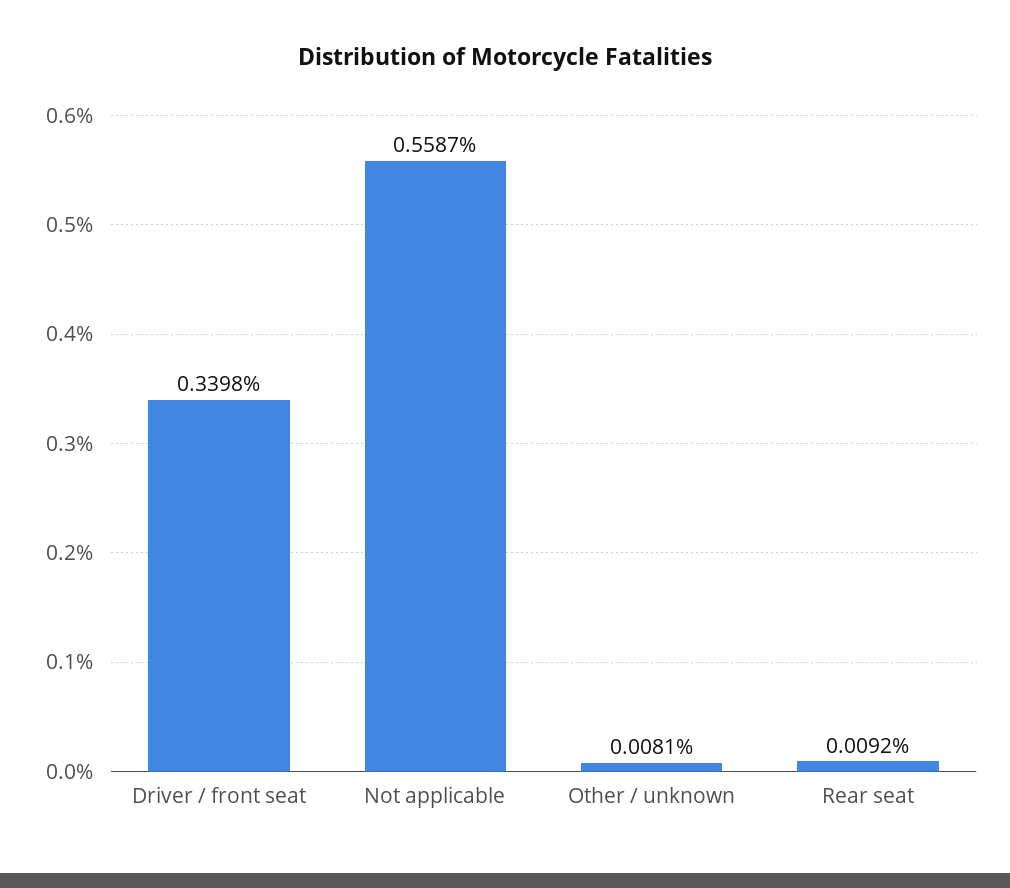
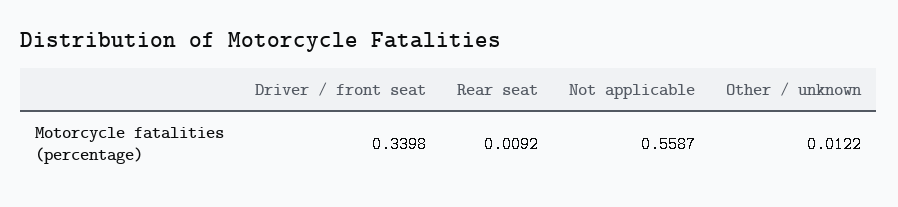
  {
    "Driver / front seat": 0.3398,
    "Not applicable": 0.5587,
-   "Other / unknown": 0.0081,
+   "Other / unknown": 0.0122,
    "Rear seat": 0.0092
  }

